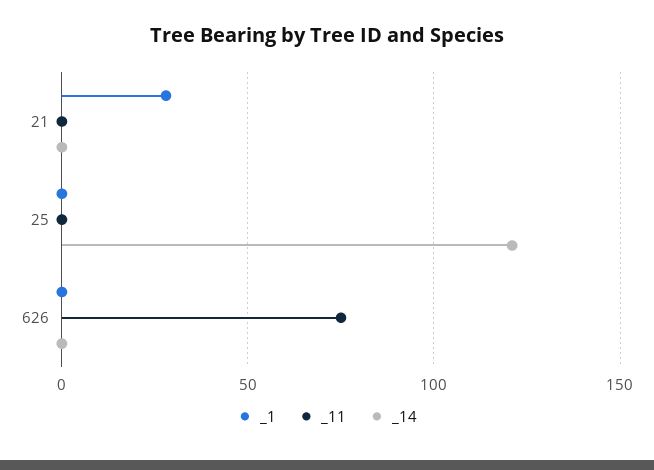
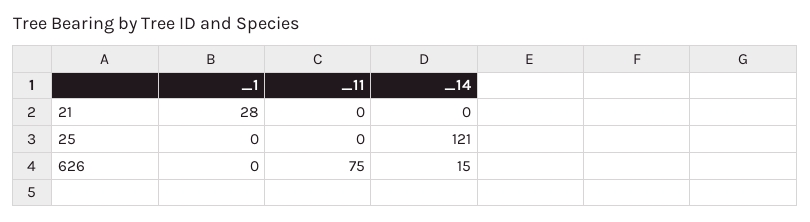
  {
    "_1": {
      "21": 28,
      "25": 0,
      "626": 0
    },
    "_11": {
      "21": 0,
      "25": 0,
      "626": 75
    },
    "_14": {
      "21": 0,
      "25": 121,
-     "626": 0
+     "626": 15
    }
  }

